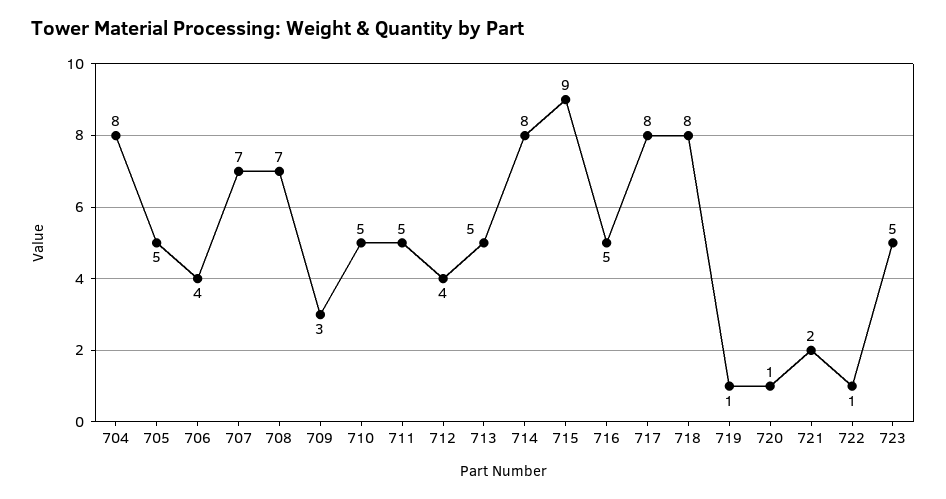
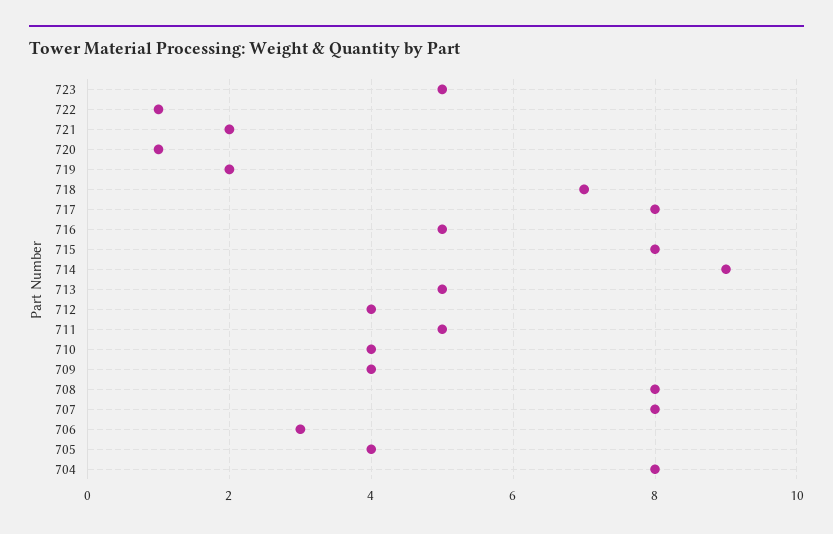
  {
    "704": 8,
-   "705": 5,
+   "705": 4,
-   "706": 4,
+   "706": 3,
-   "707": 7,
+   "707": 8,
-   "708": 7,
+   "708": 8,
-   "709": 3,
+   "709": 4,
-   "710": 5,
+   "710": 4,
    "711": 5,
    "712": 4,
    "713": 5,
-   "714": 8,
+   "714": 9,
-   "715": 9,
+   "715": 8,
    "716": 5,
    "717": 8,
-   "718": 8,
+   "718": 7,
-   "719": 1,
+   "719": 2,
    "720": 1,
    "721": 2,
    "722": 1,
    "723": 5
  }

